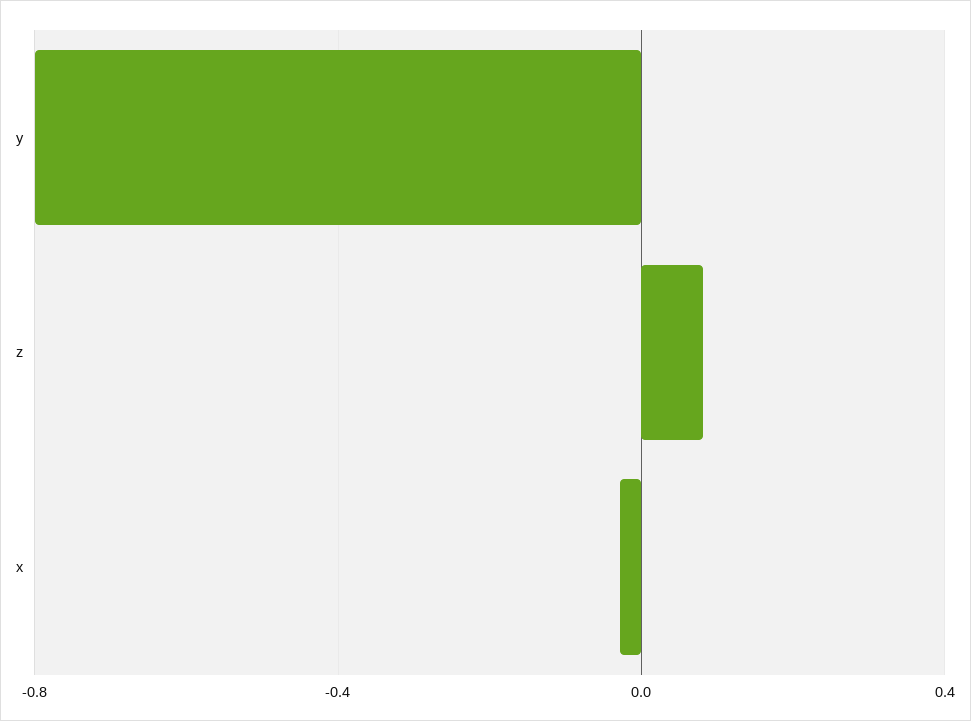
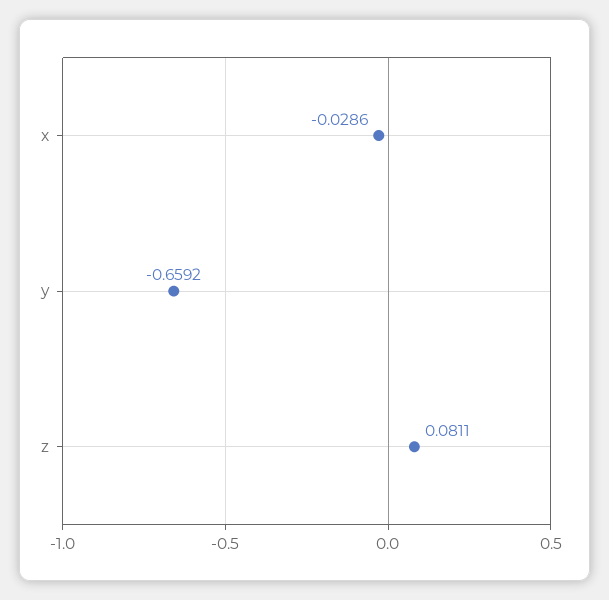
  {
-   "y": -0.8,
+   "y": -0.6592,
    "z": 0.0811,
    "x": -0.0286
  }

